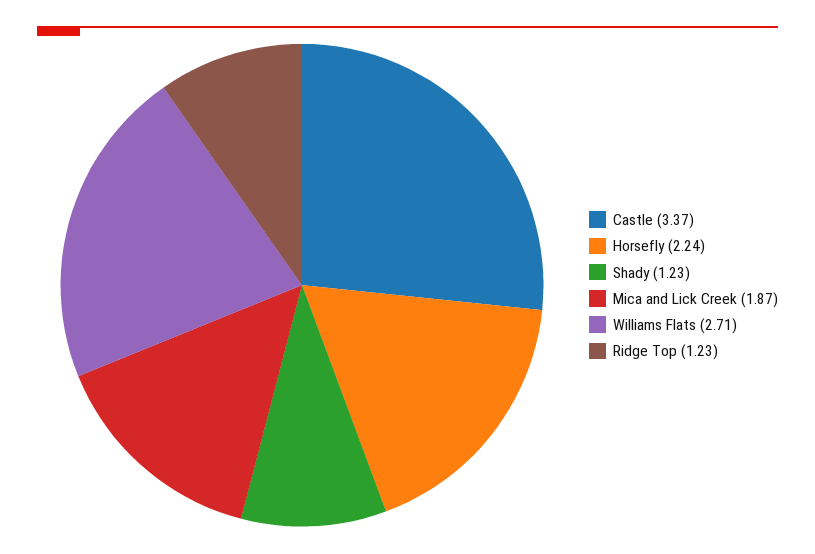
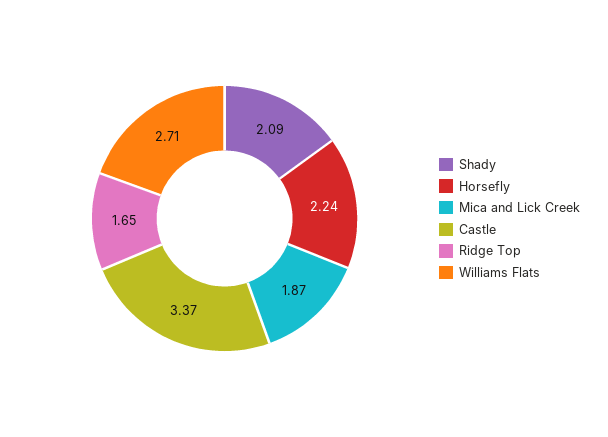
  {
    "Castle": 3.37,
    "Horsefly": 2.24,
-   "Shady": 1.23,
+   "Shady": 2.09,
    "Mica and Lick Creek": 1.87,
    "Williams Flats": 2.71,
-   "Ridge Top": 1.23
+   "Ridge Top": 1.65
  }

